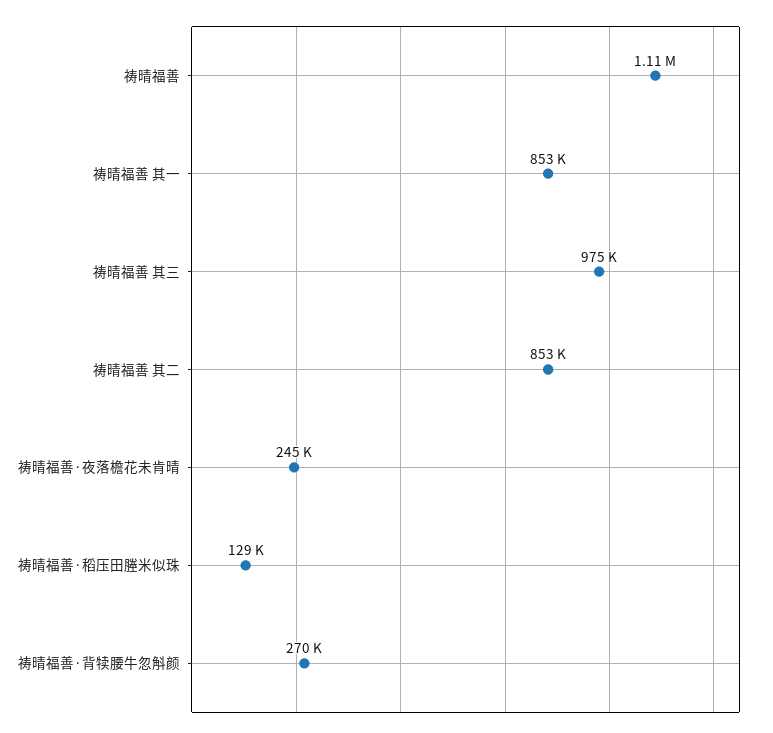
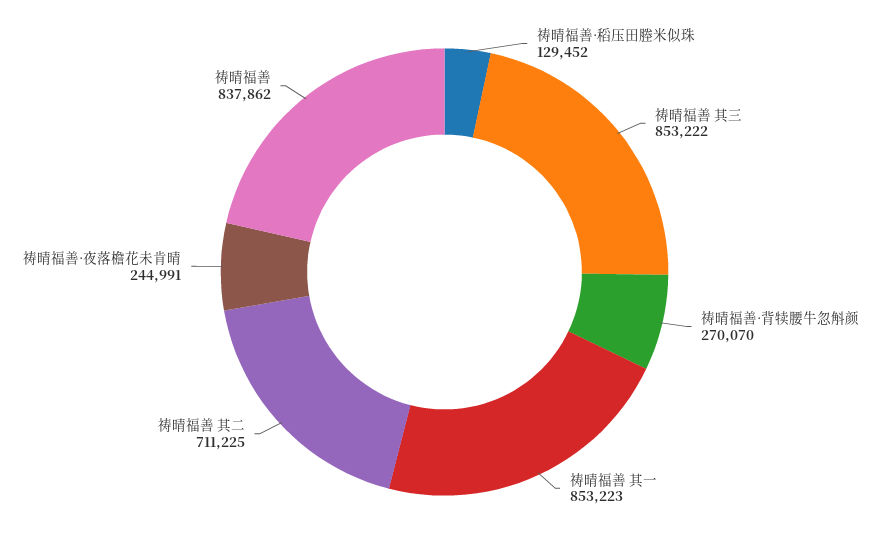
  {
-   "祷晴福善": 1110000,
+   "祷晴福善": 837862,
    "祷晴福善 其一": 853223,
-   "祷晴福善 其三": 975000,
+   "祷晴福善 其三": 853222,
-   "祷晴福善 其二": 853000,
+   "祷晴福善 其二": 711225,
    "祷晴福善·夜落檐花未肯晴": 244991,
    "祷晴福善·稻压田塍米似珠": 129452,
    "祷晴福善·背犊腰牛忽斛颜": 270070
  }

